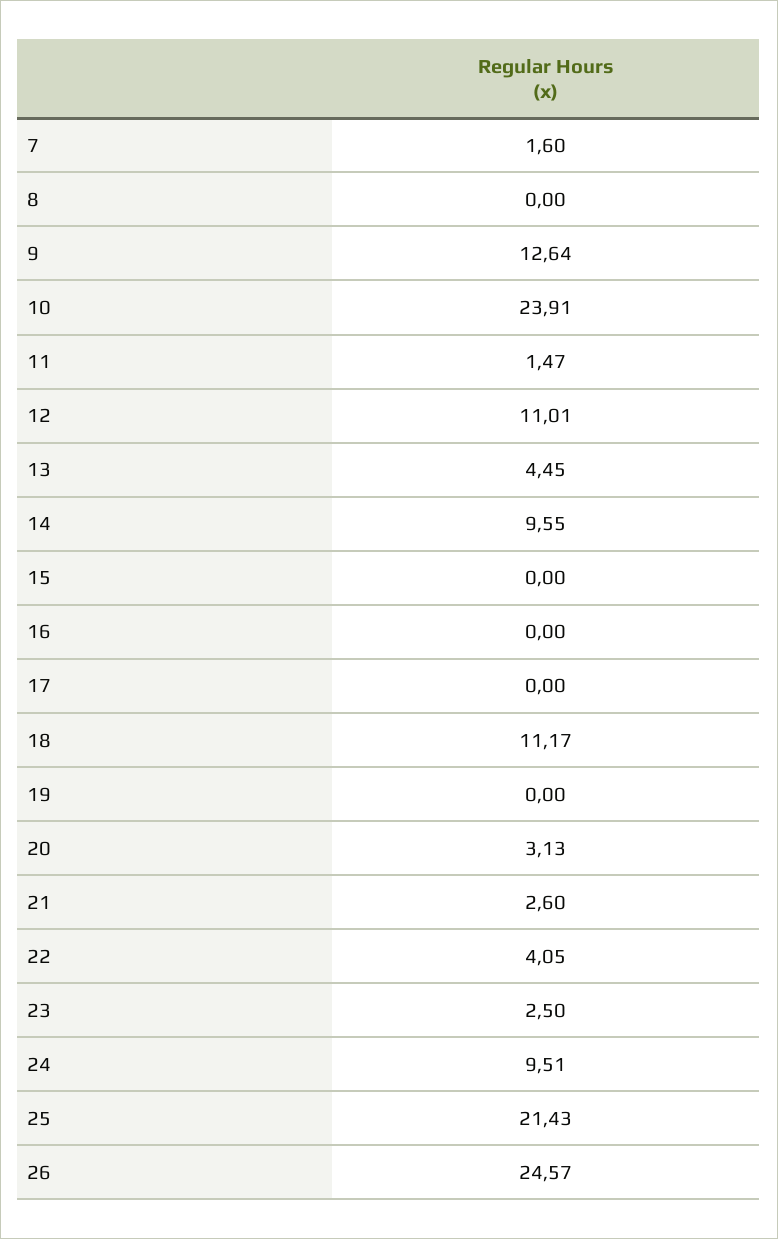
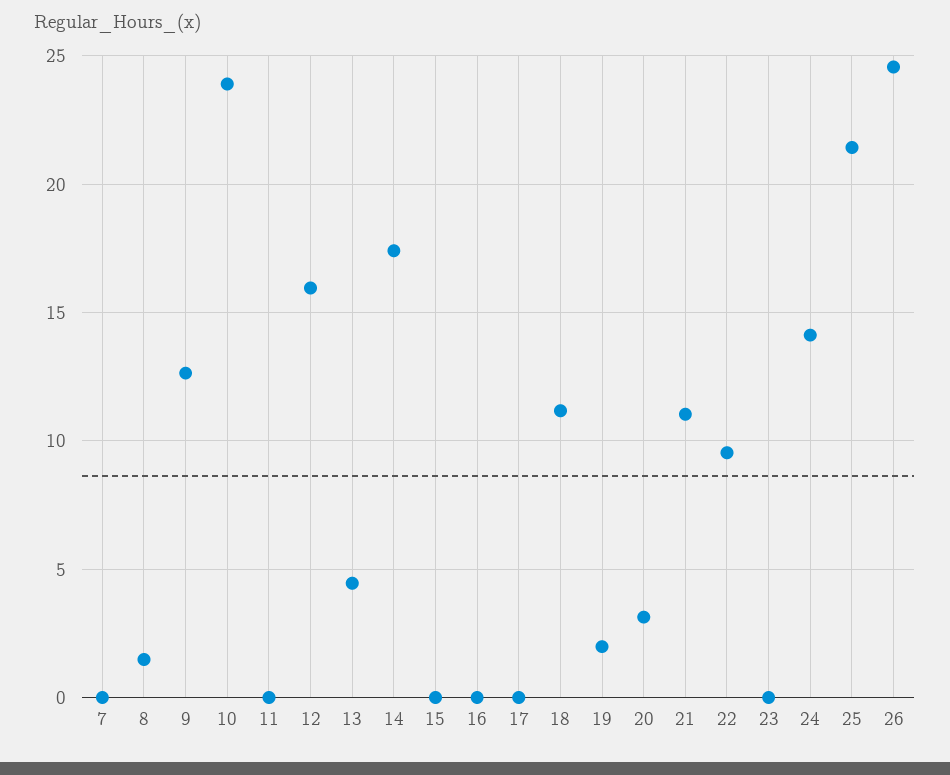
  {
-   "7": 1.6,
+   "7": 0,
-   "8": 0,
+   "8": 1.5,
    "9": 12.64,
    "10": 23.91,
-   "11": 1.47,
+   "11": 0,
-   "12": 11.01,
+   "12": 16,
    "13": 4.45,
-   "14": 9.55,
+   "14": 17.5,
    "15": 0,
    "16": 0,
    "17": 0,
    "18": 11.17,
-   "19": 0,
+   "19": 2,
    "20": 3.13,
-   "21": 2.6,
+   "21": 11,
-   "22": 4.05,
+   "22": 9.5,
-   "23": 2.5,
+   "23": 0,
-   "24": 9.51,
+   "24": 14,
    "25": 21.43,
    "26": 24.57
  }

